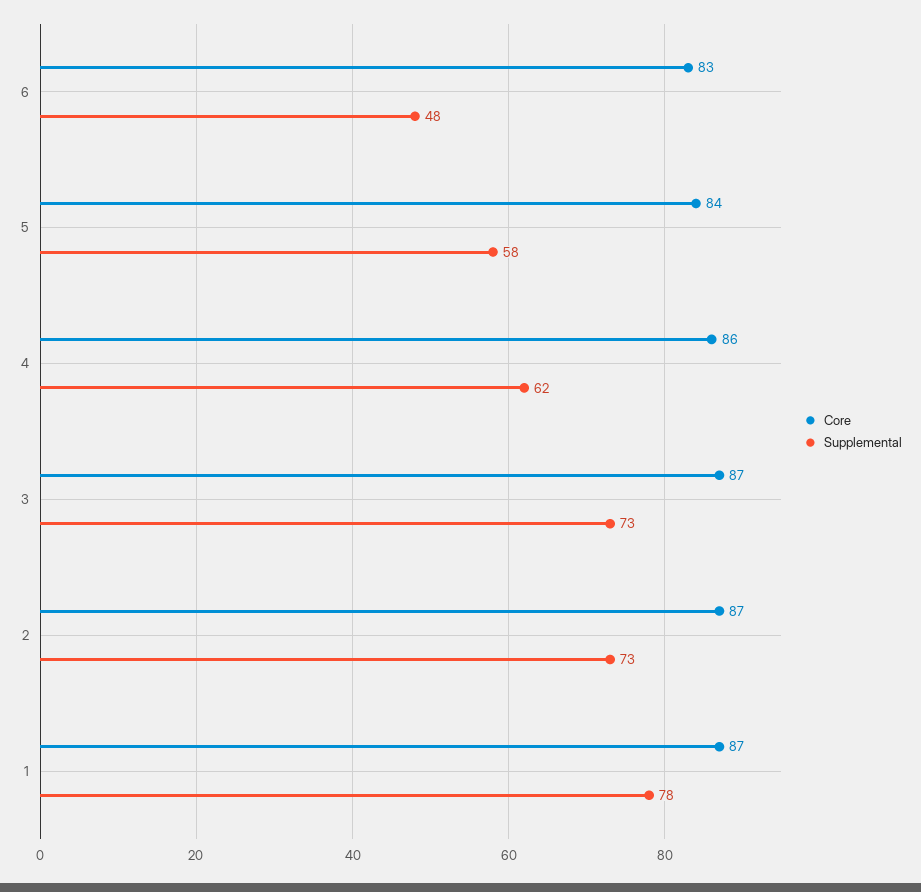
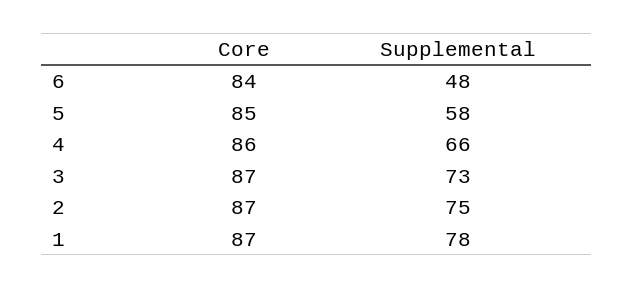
  {
    "Core": {
-     "6": 83,
+     "6": 84,
-     "5": 84,
+     "5": 85,
      "4": 86,
      "3": 87,
      "2": 87,
      "1": 87
    },
    "Supplemental": {
      "6": 48,
      "5": 58,
-     "4": 62,
+     "4": 66,
      "3": 73,
-     "2": 73,
+     "2": 75,
      "1": 78
    }
  }

